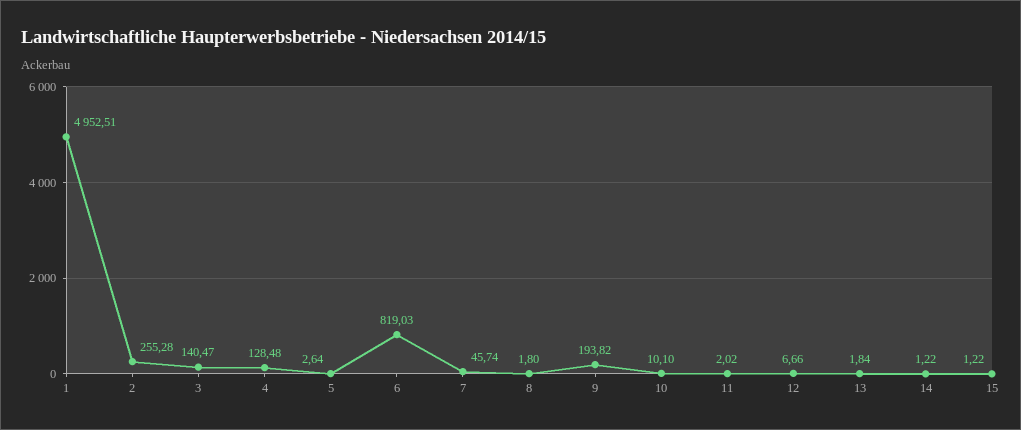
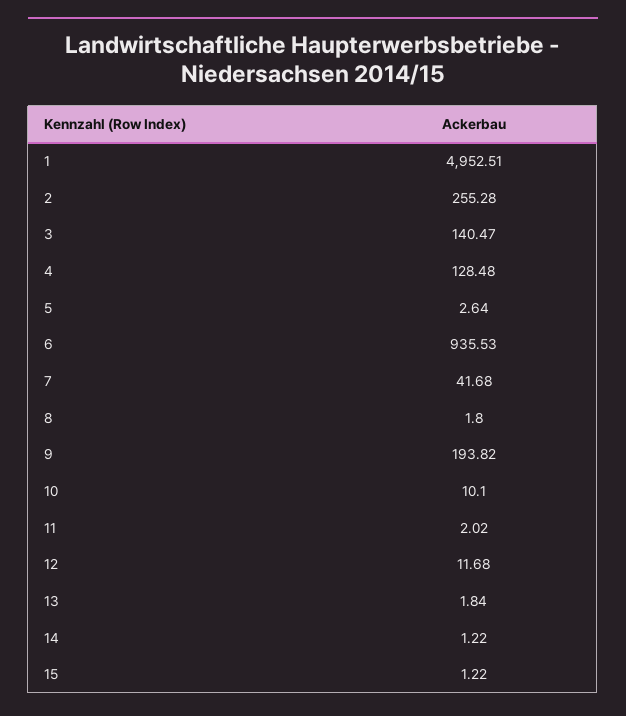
  {
    "1": 4952.51,
    "2": 255.28,
    "3": 140.47,
    "4": 128.48,
    "5": 2.64,
-   "6": 819.03,
+   "6": 935.53,
-   "7": 45.74,
+   "7": 41.68,
    "8": 1.8,
    "9": 193.82,
    "10": 10.1,
    "11": 2.02,
-   "12": 6.66,
+   "12": 11.68,
    "13": 1.84,
    "14": 1.22,
    "15": 1.22
  }

